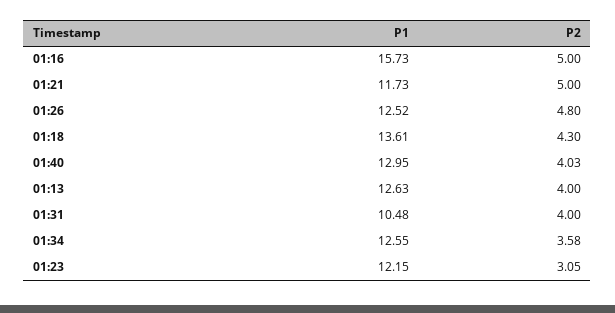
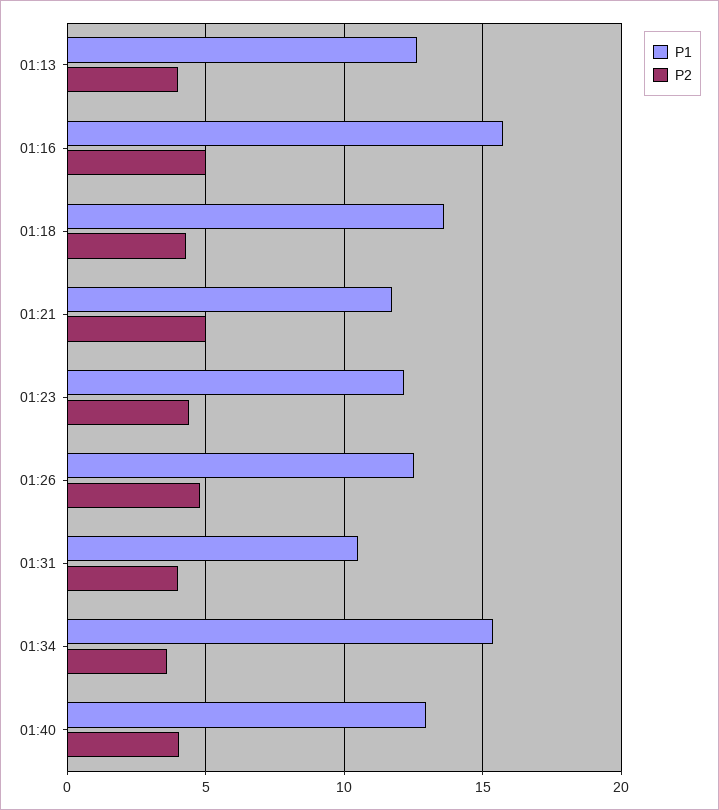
  {
    "P1": {
      "01:16": 15.73,
      "01:21": 11.73,
      "01:26": 12.52,
      "01:18": 13.61,
      "01:40": 12.95,
      "01:13": 12.63,
      "01:31": 10.48,
-     "01:34": 12.55,
+     "01:34": 15.5,
      "01:23": 12.15
    },
    "P2": {
      "01:16": 5,
      "01:21": 5,
      "01:26": 4.8,
      "01:18": 4.3,
      "01:40": 4.03,
      "01:13": 4,
      "01:31": 4,
      "01:34": 3.58,
-     "01:23": 3.05
+     "01:23": 4.5
    }
  }

